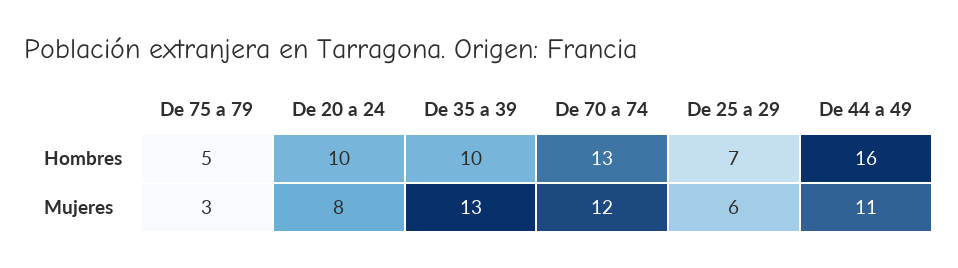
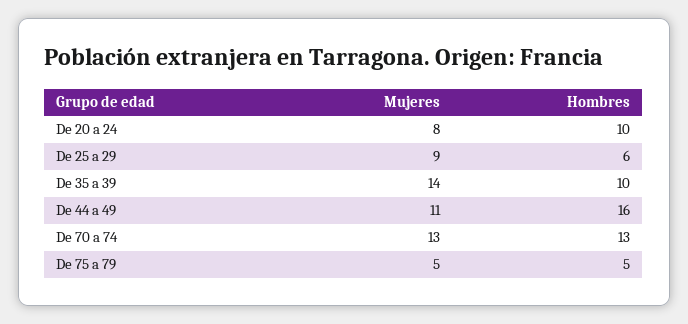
  {
    "De 75 a 79": {
      "Hombres": 5,
-     "Mujeres": 3
+     "Mujeres": 5
    },
    "De 20 a 24": {
      "Hombres": 10,
      "Mujeres": 8
    },
    "De 35 a 39": {
      "Hombres": 10,
-     "Mujeres": 13
+     "Mujeres": 14
    },
    "De 70 a 74": {
      "Hombres": 13,
-     "Mujeres": 12
+     "Mujeres": 13
    },
    "De 25 a 29": {
-     "Hombres": 7,
+     "Hombres": 6,
-     "Mujeres": 6
+     "Mujeres": 9
    },
    "De 44 a 49": {
      "Hombres": 16,
      "Mujeres": 11
    }
  }

